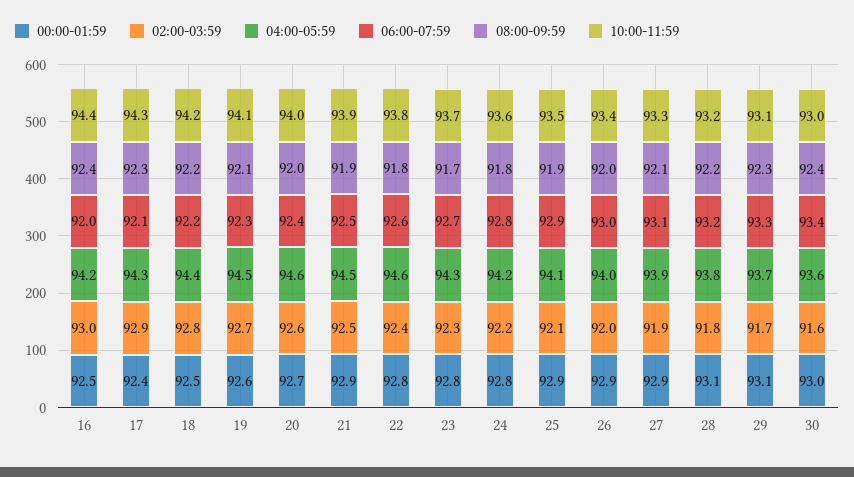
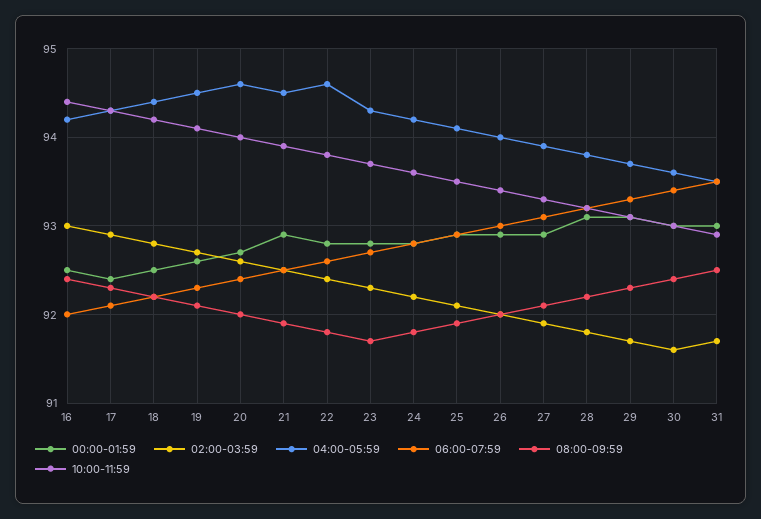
  {
    "00:00-01:59": {
      "16": 92.5,
      "17": 92.4,
      "18": 92.5,
      "19": 92.6,
      "20": 92.7,
      "21": 92.9,
      "22": 92.8,
      "23": 92.8,
      "24": 92.8,
      "25": 92.9,
      "26": 92.9,
      "27": 92.9,
      "28": 93.1,
      "29": 93.1,
-     "30": 93
+     "30": 93,
+     "31": 93
    },
    "02:00-03:59": {
      "16": 93,
      "17": 92.9,
      "18": 92.8,
      "19": 92.7,
      "20": 92.6,
      "21": 92.5,
      "22": 92.4,
      "23": 92.3,
      "24": 92.2,
      "25": 92.1,
      "26": 92,
      "27": 91.9,
      "28": 91.8,
      "29": 91.7,
-     "30": 91.6
+     "30": 91.6,
+     "31": 91.7
    },
    "04:00-05:59": {
      "16": 94.2,
      "17": 94.3,
      "18": 94.4,
      "19": 94.5,
      "20": 94.6,
      "21": 94.5,
      "22": 94.6,
      "23": 94.3,
      "24": 94.2,
      "25": 94.1,
      "26": 94,
      "27": 93.9,
      "28": 93.8,
      "29": 93.7,
-     "30": 93.6
+     "30": 93.6,
+     "31": 93.5
    },
    "06:00-07:59": {
      "16": 92,
      "17": 92.1,
      "18": 92.2,
      "19": 92.3,
      "20": 92.4,
      "21": 92.5,
      "22": 92.6,
      "23": 92.7,
      "24": 92.8,
      "25": 92.9,
      "26": 93,
      "27": 93.1,
      "28": 93.2,
      "29": 93.3,
-     "30": 93.4
+     "30": 93.4,
+     "31": 93.5
    },
    "08:00-09:59": {
      "16": 92.4,
      "17": 92.3,
      "18": 92.2,
      "19": 92.1,
      "20": 92,
      "21": 91.9,
      "22": 91.8,
      "23": 91.7,
      "24": 91.8,
      "25": 91.9,
      "26": 92,
      "27": 92.1,
      "28": 92.2,
      "29": 92.3,
-     "30": 92.4
+     "30": 92.4,
+     "31": 92.5
    },
    "10:00-11:59": {
      "16": 94.4,
      "17": 94.3,
      "18": 94.2,
      "19": 94.1,
      "20": 94,
      "21": 93.9,
      "22": 93.8,
      "23": 93.7,
      "24": 93.6,
      "25": 93.5,
      "26": 93.4,
      "27": 93.3,
      "28": 93.2,
      "29": 93.1,
-     "30": 93
+     "30": 93,
+     "31": 92.9
    }
  }

